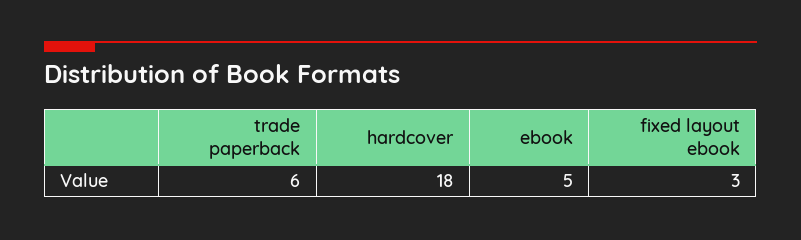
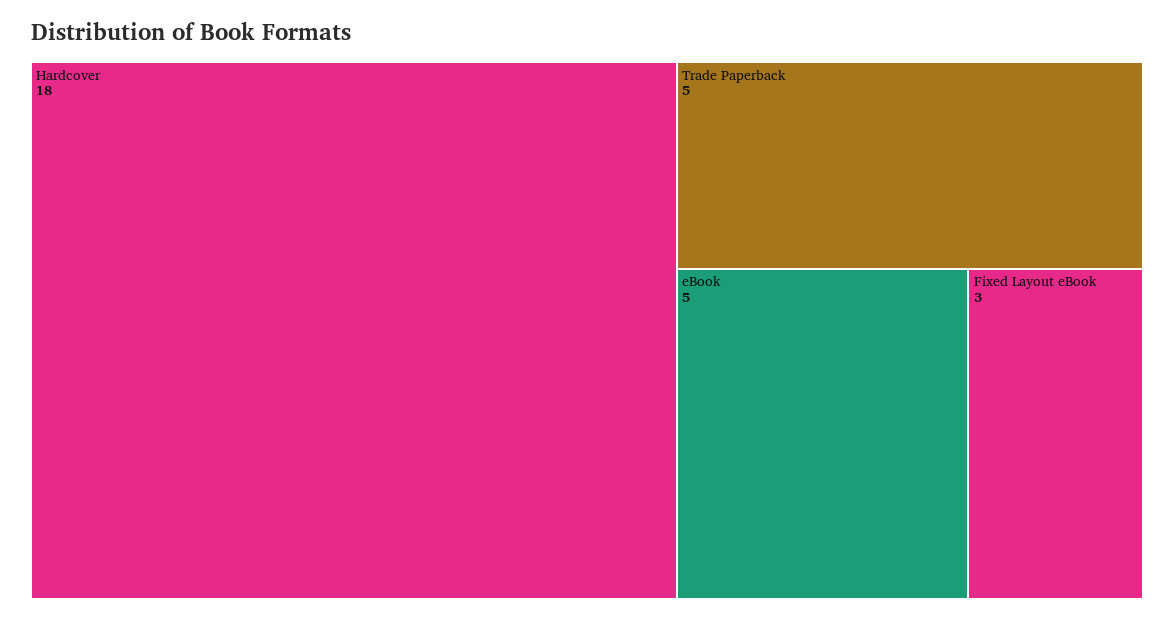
  {
-   "trade paperback": 6,
+   "trade paperback": 5,
    "hardcover": 18,
    "ebook": 5,
    "fixed layout ebook": 3
  }

